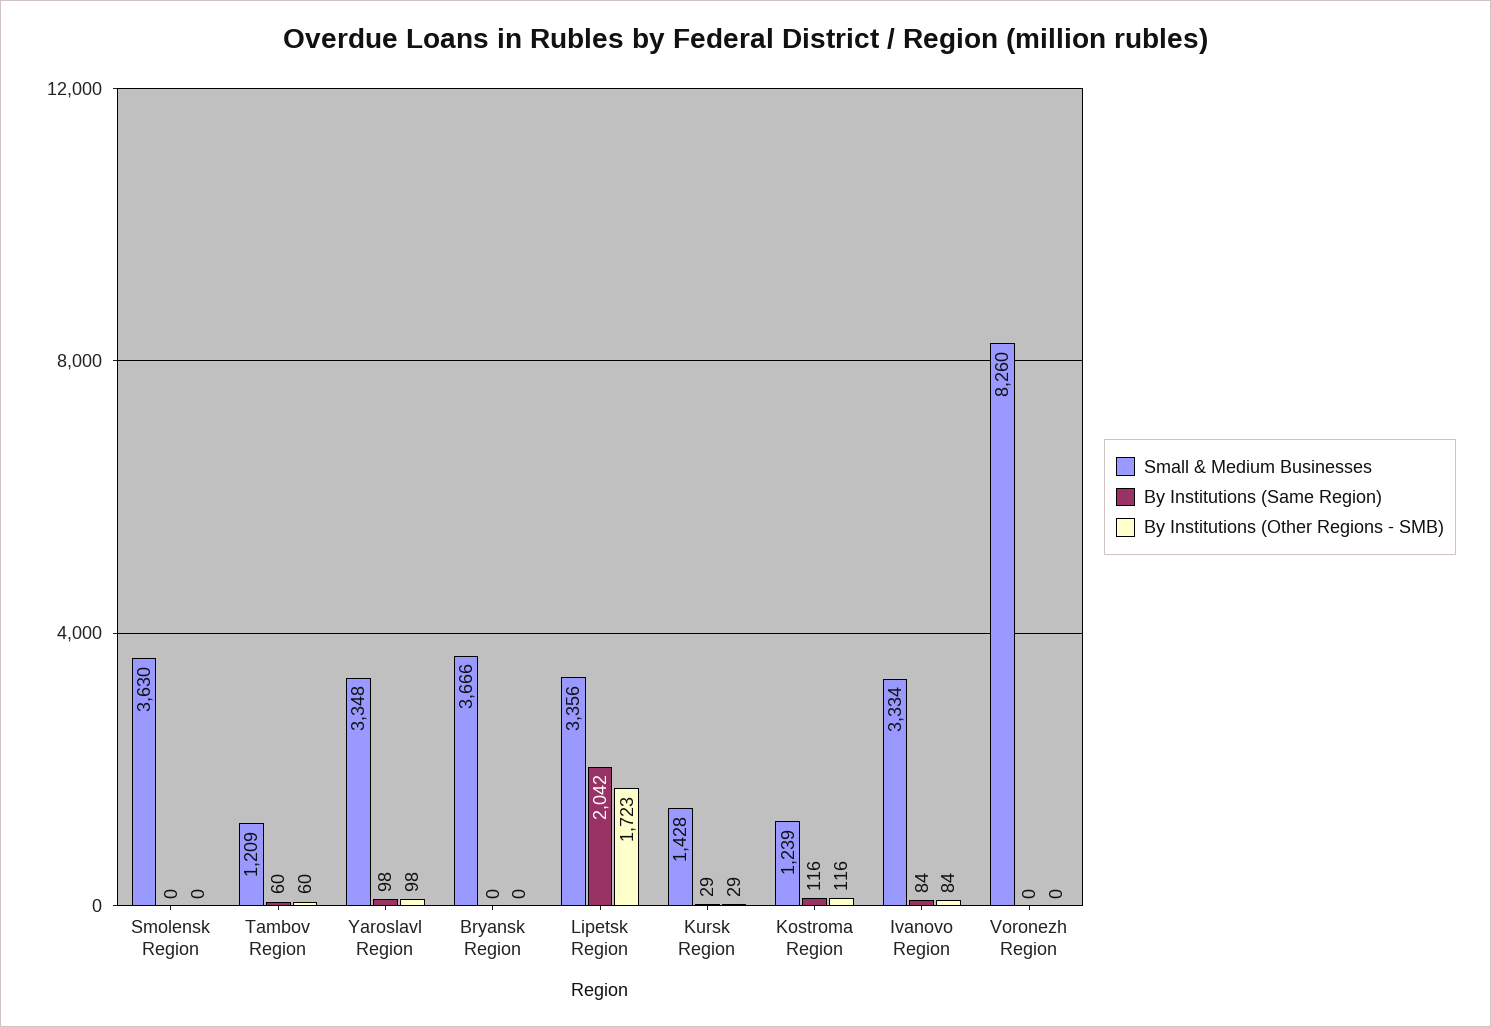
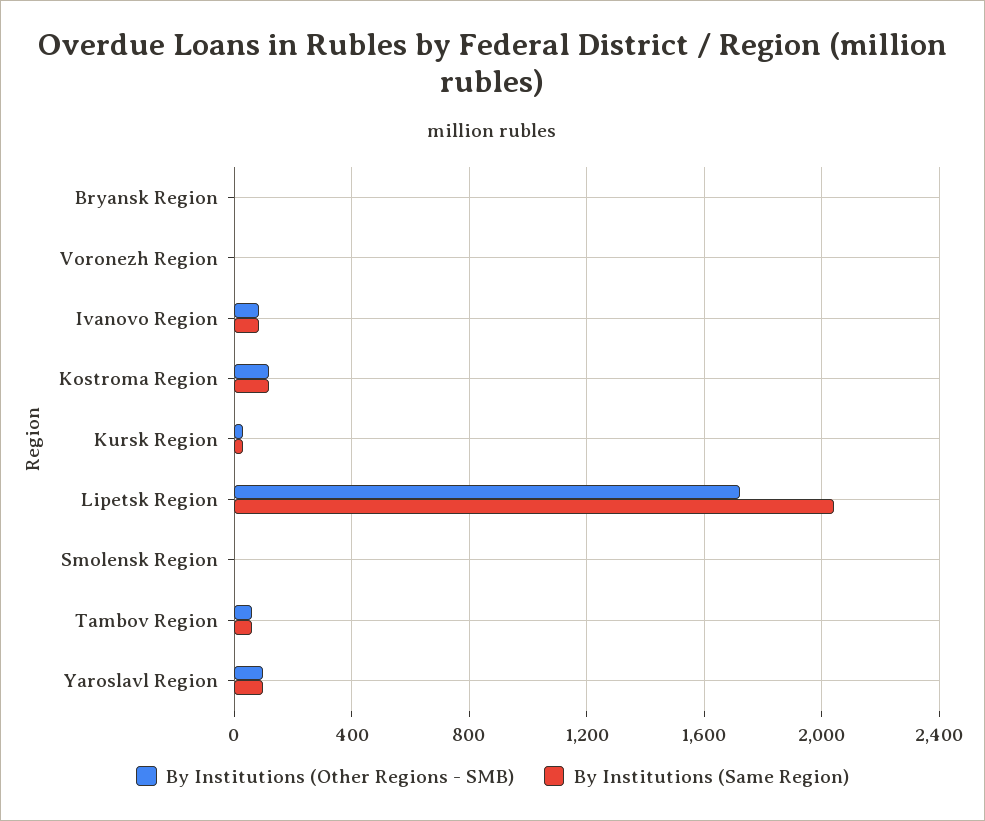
  {
-   "Small & Medium Businesses": {
-     "Smolensk Region": 3630,
-     "Tambov Region": 1209,
-     "Yaroslavl Region": 3348,
-     "Bryansk Region": 3666,
-     "Lipetsk Region": 3356,
-     "Kursk Region": 1428,
-     "Kostroma Region": 1239,
-     "Ivanovo Region": 3334,
-     "Voronezh Region": 8260
-   },
    "By Institutions (Same Region)": {
      "Smolensk Region": 0,
      "Tambov Region": 60,
      "Yaroslavl Region": 98,
      "Bryansk Region": 0,
      "Lipetsk Region": 2042,
      "Kursk Region": 29,
      "Kostroma Region": 116,
      "Ivanovo Region": 84,
      "Voronezh Region": 0
    },
    "By Institutions (Other Regions - SMB)": {
      "Smolensk Region": 0,
      "Tambov Region": 60,
      "Yaroslavl Region": 98,
      "Bryansk Region": 0,
      "Lipetsk Region": 1723,
      "Kursk Region": 29,
      "Kostroma Region": 116,
      "Ivanovo Region": 84,
      "Voronezh Region": 0
    }
  }

